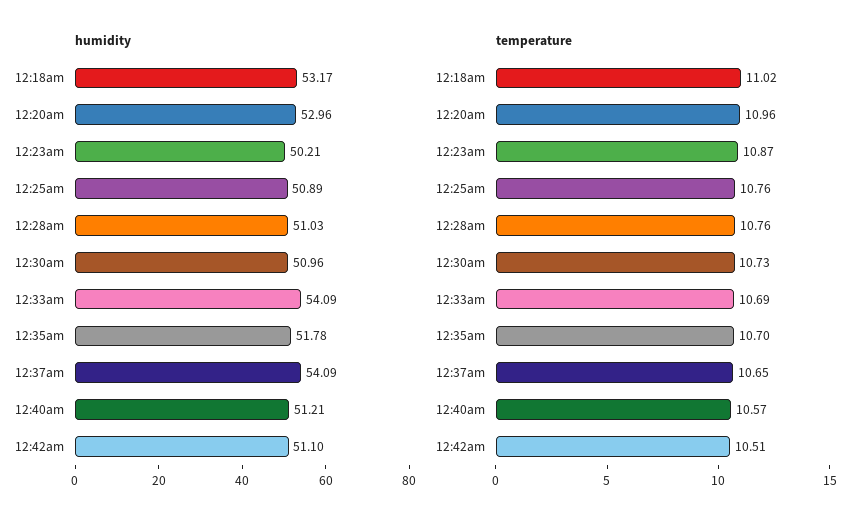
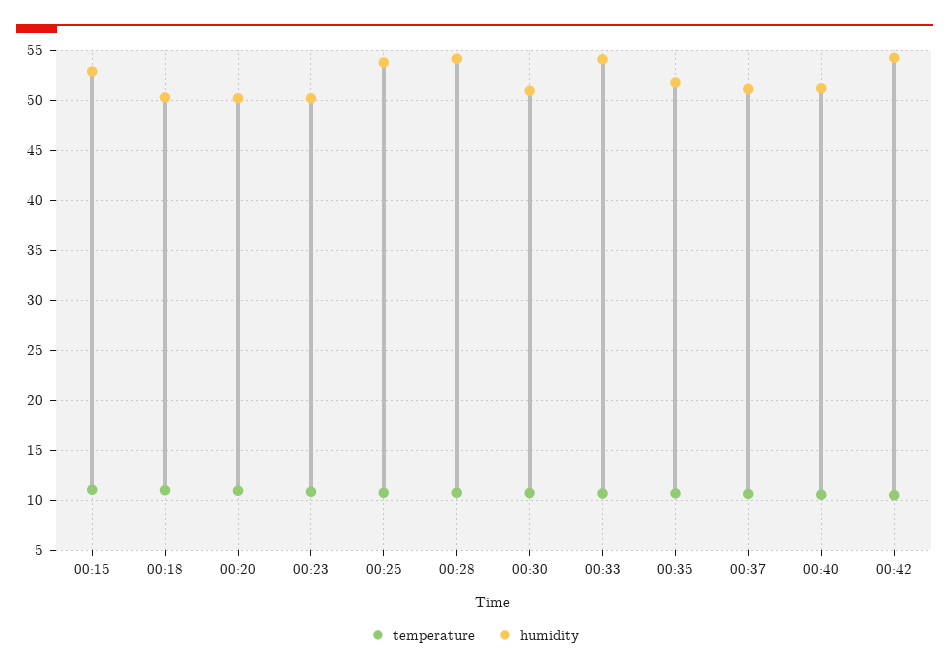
  {
    "humidity": {
-     "12:18am": 53.17,
+     "12:18am": 50,
-     "12:20am": 52.96,
+     "12:20am": 50,
      "12:23am": 50.21,
-     "12:25am": 50.89,
+     "12:25am": 54,
-     "12:28am": 51.03,
+     "12:28am": 54,
      "12:30am": 50.96,
      "12:33am": 54.09,
      "12:35am": 51.78,
-     "12:37am": 54.09,
+     "12:37am": 51,
      "12:40am": 51.21,
-     "12:42am": 51.1
+     "12:42am": 54,
+     "00:15": 53
    },
    "temperature": {
      "12:18am": 11.02,
      "12:20am": 10.96,
      "12:23am": 10.87,
      "12:25am": 10.76,
      "12:28am": 10.76,
      "12:30am": 10.73,
      "12:33am": 10.69,
      "12:35am": 10.7,
      "12:37am": 10.65,
      "12:40am": 10.57,
-     "12:42am": 10.51
+     "12:42am": 10.51,
+     "00:15": 11
    }
  }

